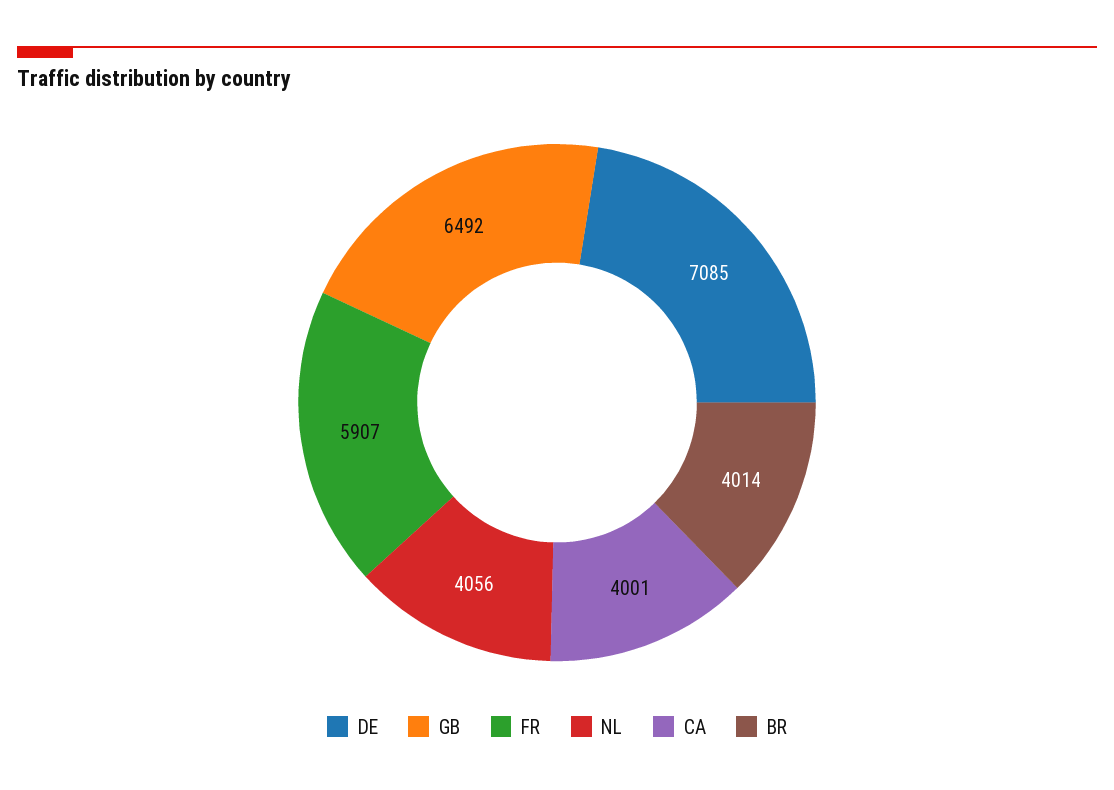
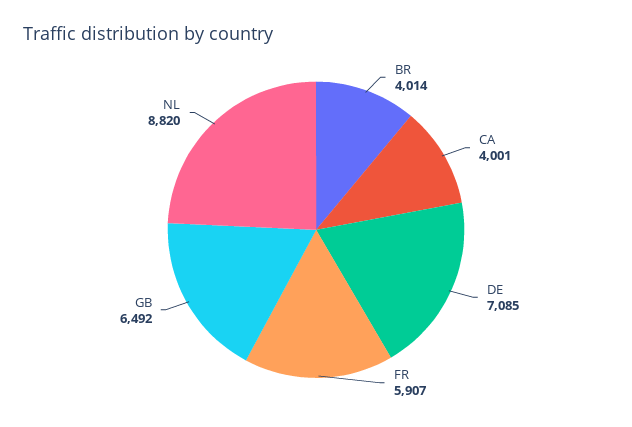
  {
    "DE": 7085,
    "GB": 6492,
    "FR": 5907,
-   "NL": 4056,
+   "NL": 8820,
    "CA": 4001,
    "BR": 4014
  }

